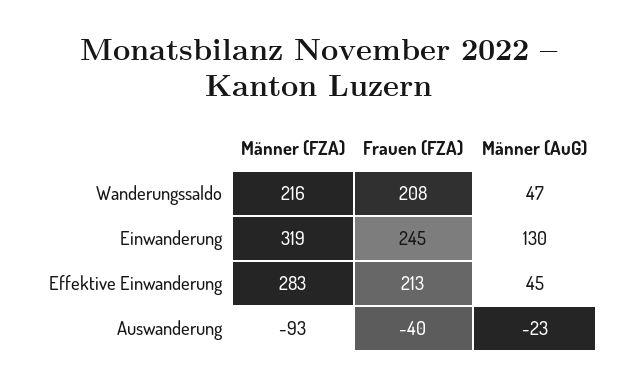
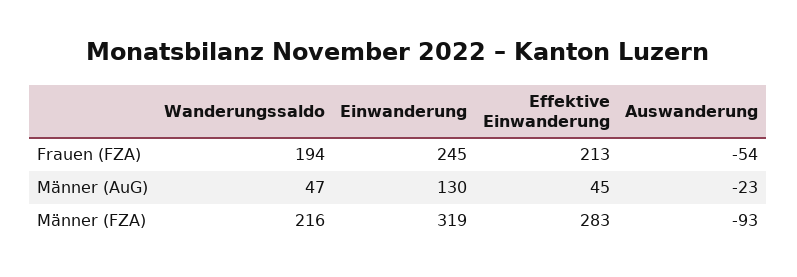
  {
    "Männer (FZA)": {
      "Wanderungssaldo": 216,
      "Einwanderung": 319,
      "Effektive Einwanderung": 283,
      "Auswanderung": -93
    },
    "Frauen (FZA)": {
-     "Wanderungssaldo": 208,
+     "Wanderungssaldo": 194,
      "Einwanderung": 245,
      "Effektive Einwanderung": 213,
-     "Auswanderung": -40
+     "Auswanderung": -54
    },
    "Männer (AuG)": {
      "Wanderungssaldo": 47,
      "Einwanderung": 130,
      "Effektive Einwanderung": 45,
      "Auswanderung": -23
    }
  }

